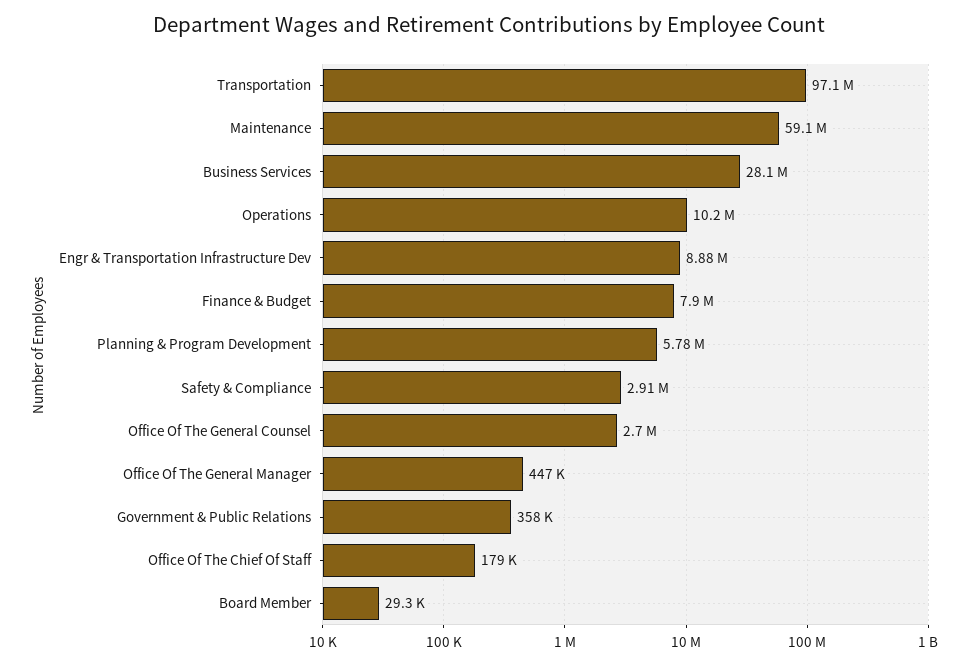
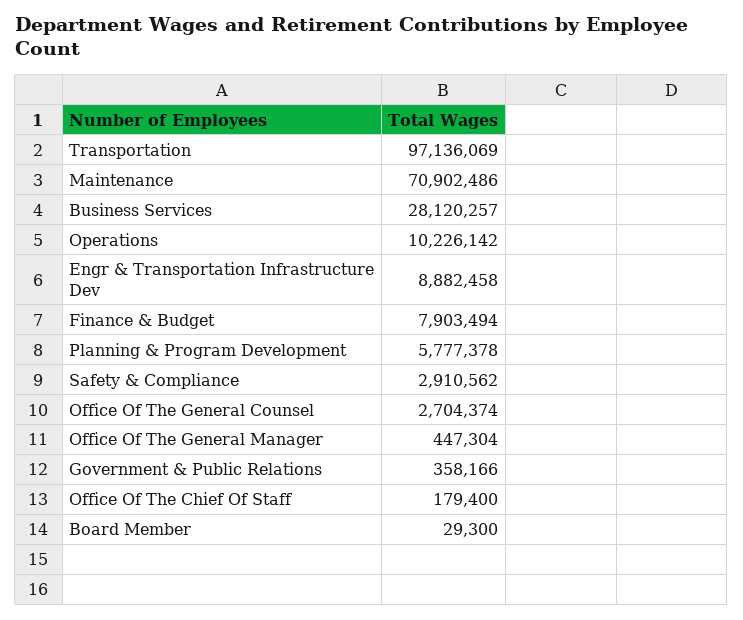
  {
    "Transportation": 97136069,
-   "Maintenance": 59100000,
+   "Maintenance": 70902486,
    "Business Services": 28120257,
    "Operations": 10226142,
    "Engr & Transportation Infrastructure Dev": 8882458,
    "Finance & Budget": 7903494,
    "Planning & Program Development": 5777378,
    "Safety & Compliance": 2910562,
    "Office Of The General Counsel": 2704374,
    "Office Of The General Manager": 447304,
    "Government & Public Relations": 358166,
    "Office Of The Chief Of Staff": 179400,
    "Board Member": 29300
  }

